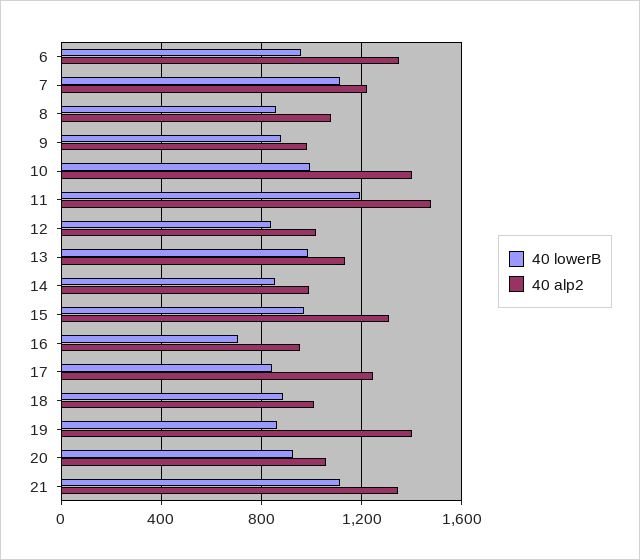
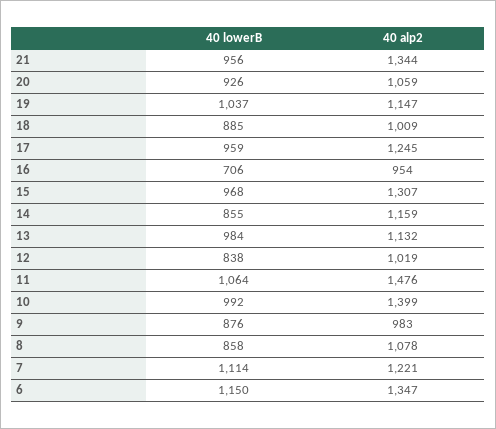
  {
    "40 lowerB": {
-     "6": 950,
+     "6": 1150,
      "7": 1114,
      "8": 858,
      "9": 876,
      "10": 992,
-     "11": 1200,
+     "11": 1064,
      "12": 838,
      "13": 984,
      "14": 855,
      "15": 968,
      "16": 706,
-     "17": 850,
+     "17": 959,
      "18": 885,
-     "19": 850,
+     "19": 1037,
      "20": 926,
-     "21": 1100
+     "21": 956
    },
    "40 alp2": {
      "6": 1347,
      "7": 1221,
      "8": 1078,
      "9": 983,
      "10": 1399,
      "11": 1476,
      "12": 1019,
      "13": 1132,
-     "14": 1000,
+     "14": 1159,
      "15": 1307,
      "16": 954,
      "17": 1245,
      "18": 1009,
-     "19": 1400,
+     "19": 1147,
      "20": 1059,
      "21": 1344
    }
  }

